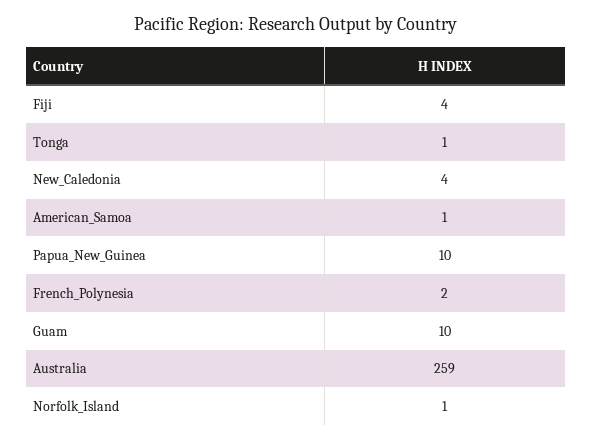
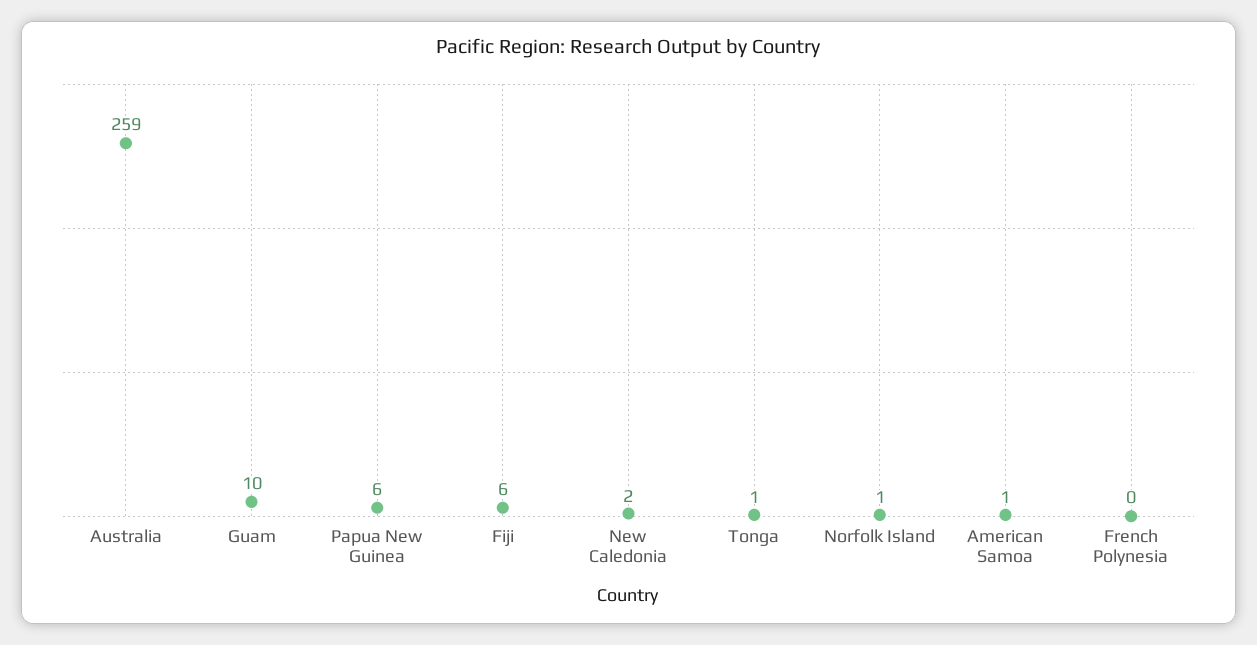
  {
-   "Fiji": 4,
+   "Fiji": 6,
    "Tonga": 1,
-   "New_Caledonia": 4,
+   "New_Caledonia": 2,
    "American_Samoa": 1,
-   "Papua_New_Guinea": 10,
+   "Papua_New_Guinea": 6,
-   "French_Polynesia": 2,
+   "French_Polynesia": 0,
    "Guam": 10,
    "Australia": 259,
    "Norfolk_Island": 1
  }

